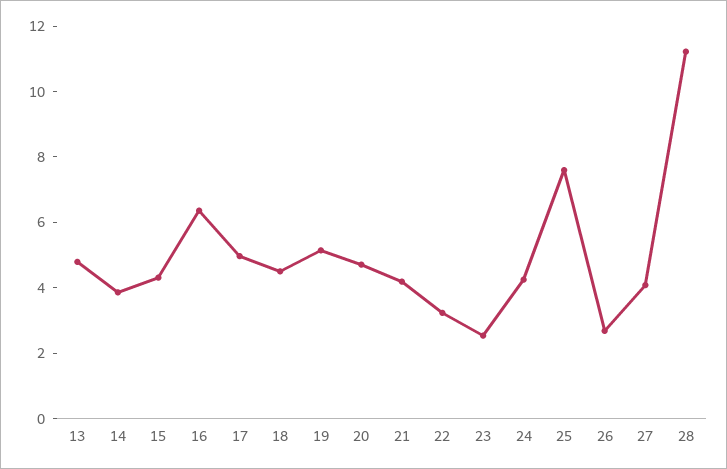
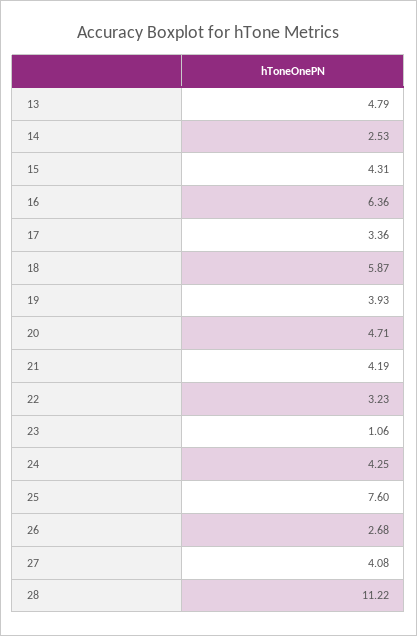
  {
    "13": 4.79,
-   "14": 4,
+   "14": 2.53,
    "15": 4.31,
    "16": 6.36,
-   "17": 5,
+   "17": 3.36,
-   "18": 4.5,
+   "18": 5.87,
-   "19": 5,
+   "19": 3.93,
    "20": 4.71,
    "21": 4.19,
    "22": 3.23,
-   "23": 2.5,
+   "23": 1.06,
    "24": 4.25,
    "25": 7.6,
    "26": 2.68,
    "27": 4.08,
    "28": 11.22
  }

